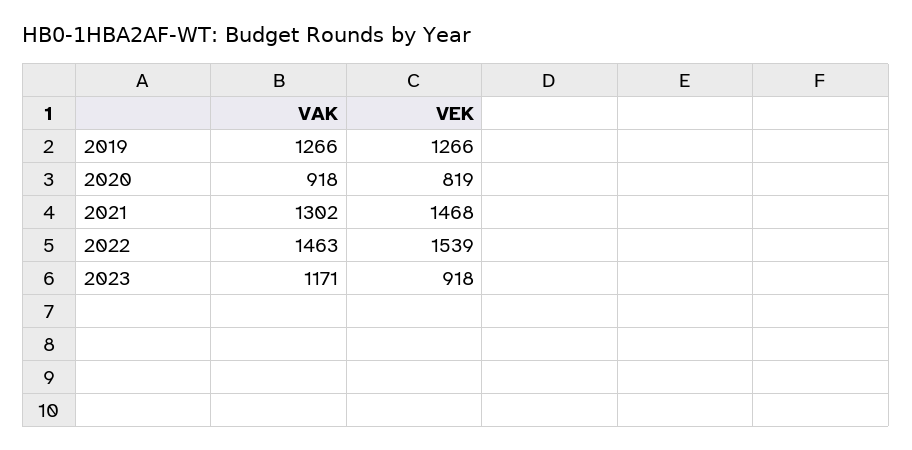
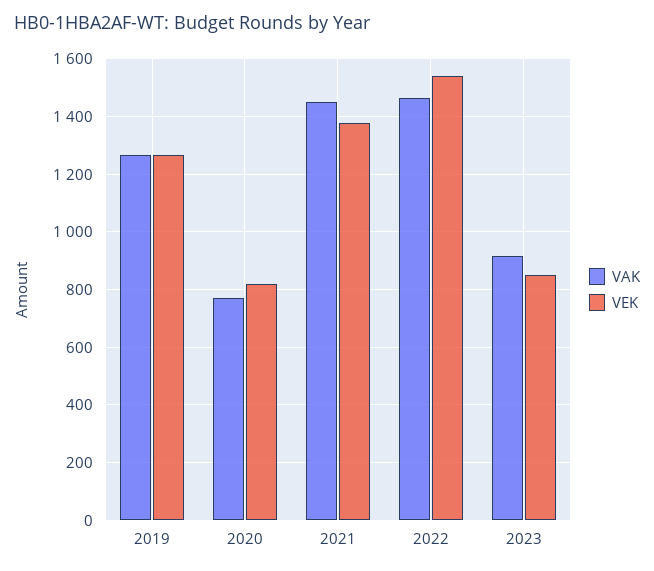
  {
    "VAK": {
      "2019": 1266,
-     "2020": 918,
+     "2020": 775,
-     "2021": 1302,
+     "2021": 1450,
      "2022": 1463,
-     "2023": 1171
+     "2023": 925
    },
    "VEK": {
      "2019": 1266,
      "2020": 819,
-     "2021": 1468,
+     "2021": 1375,
      "2022": 1539,
-     "2023": 918
+     "2023": 850
    }
  }

